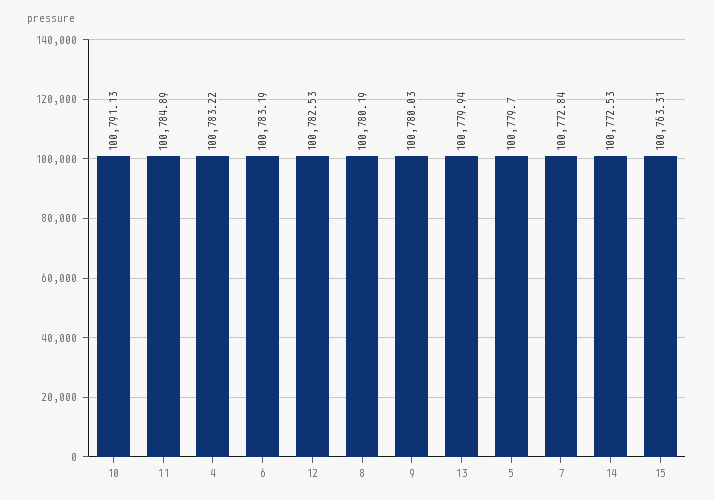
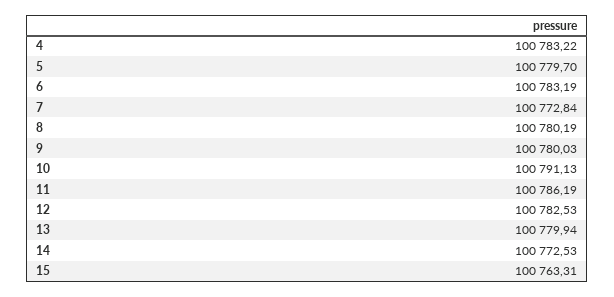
  {
    "10": 100791.13,
-   "11": 100784.89,
+   "11": 100786.19,
    "4": 100783.22,
    "6": 100783.19,
    "12": 100782.53,
    "8": 100780.19,
    "9": 100780.03,
    "13": 100779.94,
    "5": 100779.7,
    "7": 100772.84,
    "14": 100772.53,
    "15": 100763.31
  }

